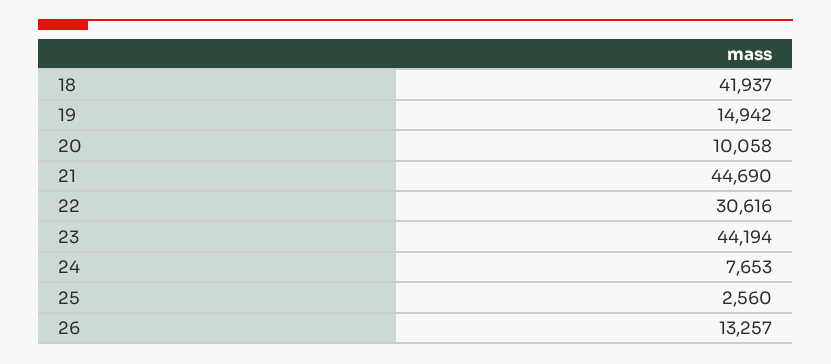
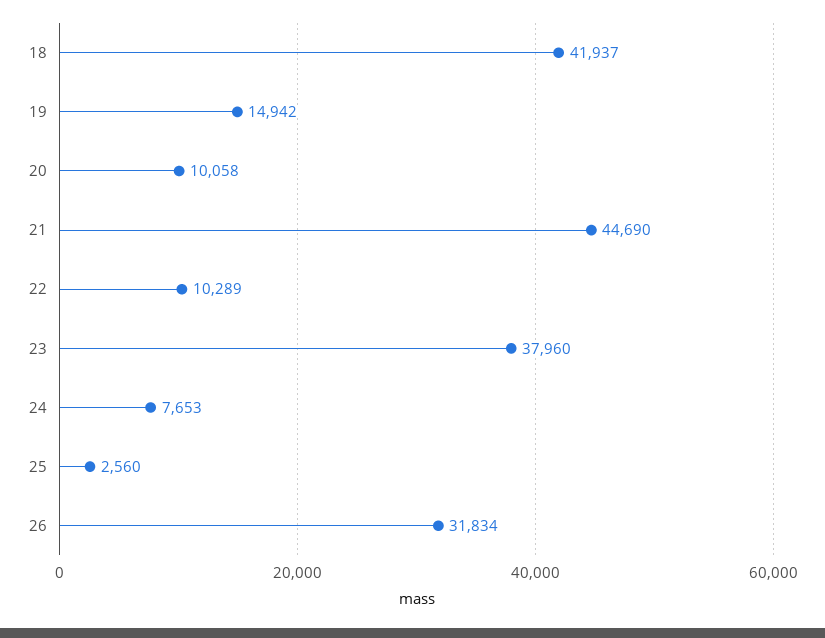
  {
    "18": 41937,
    "19": 14942,
    "20": 10058,
    "21": 44690,
-   "22": 30616,
+   "22": 10289,
-   "23": 44194,
+   "23": 37960,
    "24": 7653,
    "25": 2560,
-   "26": 13257
+   "26": 31834
  }

